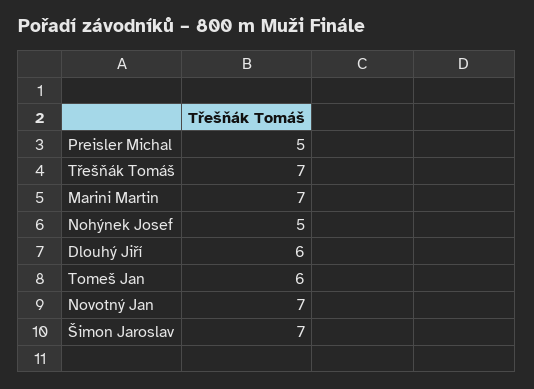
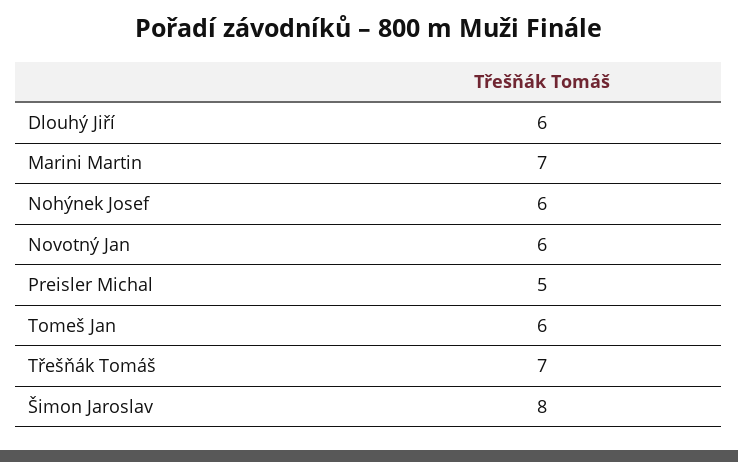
  {
    "Preisler Michal": 5,
    "Třešňák Tomáš": 7,
    "Marini Martin": 7,
-   "Nohýnek Josef": 5,
+   "Nohýnek Josef": 6,
    "Dlouhý Jiří": 6,
    "Tomeš Jan": 6,
-   "Novotný Jan": 7,
+   "Novotný Jan": 6,
-   "Šimon Jaroslav": 7
+   "Šimon Jaroslav": 8
  }

